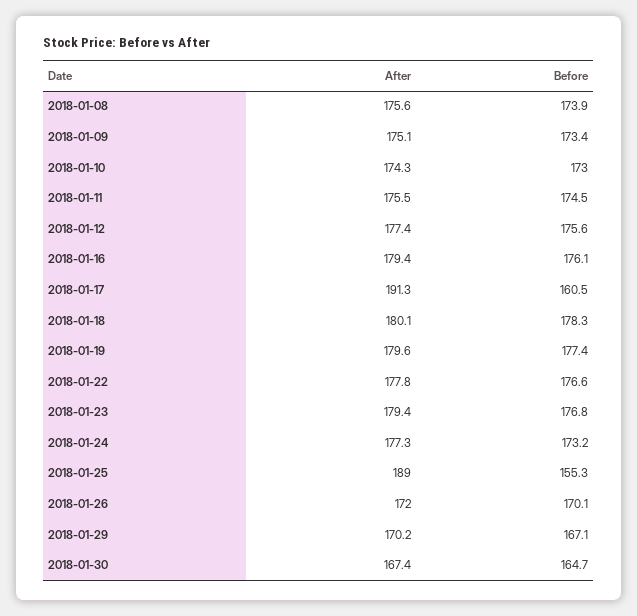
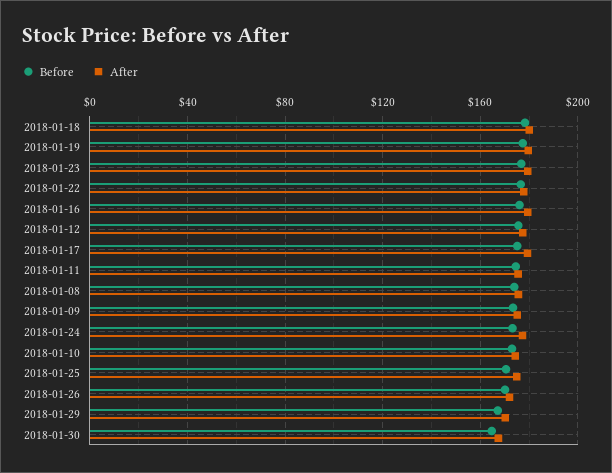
  {
    "After": {
      "2018-01-08": 175.6,
      "2018-01-09": 175.1,
      "2018-01-10": 174.3,
      "2018-01-11": 175.5,
      "2018-01-12": 177.4,
      "2018-01-16": 179.4,
-     "2018-01-17": 191.3,
+     "2018-01-17": 180,
      "2018-01-18": 180.1,
      "2018-01-19": 179.6,
      "2018-01-22": 177.8,
      "2018-01-23": 179.4,
      "2018-01-24": 177.3,
-     "2018-01-25": 189,
+     "2018-01-25": 175,
      "2018-01-26": 172,
      "2018-01-29": 170.2,
      "2018-01-30": 167.4
    },
    "Before": {
      "2018-01-08": 173.9,
      "2018-01-09": 173.4,
      "2018-01-10": 173,
      "2018-01-11": 174.5,
      "2018-01-12": 175.6,
      "2018-01-16": 176.1,
-     "2018-01-17": 160.5,
+     "2018-01-17": 175,
      "2018-01-18": 178.3,
      "2018-01-19": 177.4,
      "2018-01-22": 176.6,
      "2018-01-23": 176.8,
      "2018-01-24": 173.2,
-     "2018-01-25": 155.3,
+     "2018-01-25": 170,
      "2018-01-26": 170.1,
      "2018-01-29": 167.1,
      "2018-01-30": 164.7
    }
  }

